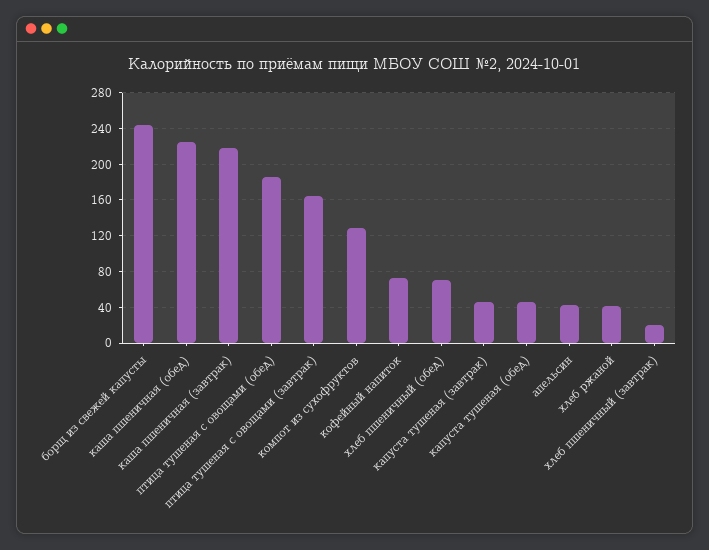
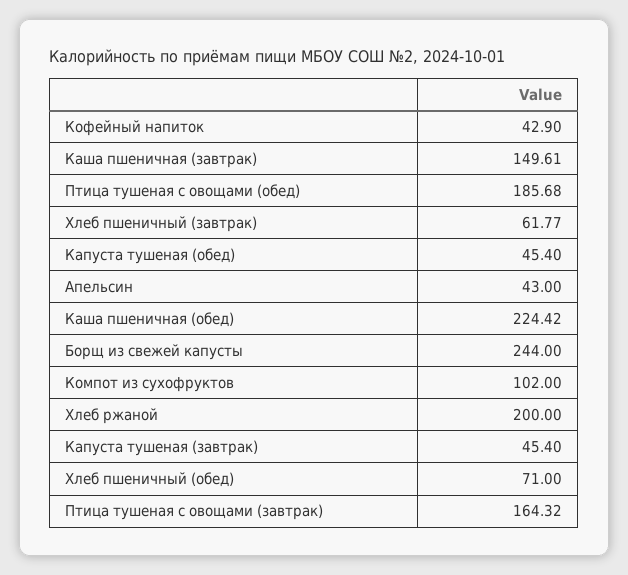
  {
    "борщ из свежей капусты": 244,
    "каша пшеничная (обед)": 224.42,
-   "каша пшеничная (завтрак)": 220,
+   "каша пшеничная (завтрак)": 149.61,
    "птица тушеная с овощами (обед)": 185.68,
    "птица тушеная с овощами (завтрак)": 164.32,
-   "компот из сухофруктов": 130,
+   "компот из сухофруктов": 102,
-   "кофейный напиток": 70,
+   "кофейный напиток": 42.9,
    "хлеб пшеничный (обед)": 71,
    "капуста тушеная (завтрак)": 45.4,
    "капуста тушеная (обед)": 45.4,
    "апельсин": 43,
-   "хлеб ржаной": 40,
+   "хлеб ржаной": 200,
-   "хлеб пшеничный (завтрак)": 20
+   "хлеб пшеничный (завтрак)": 61.77
  }

